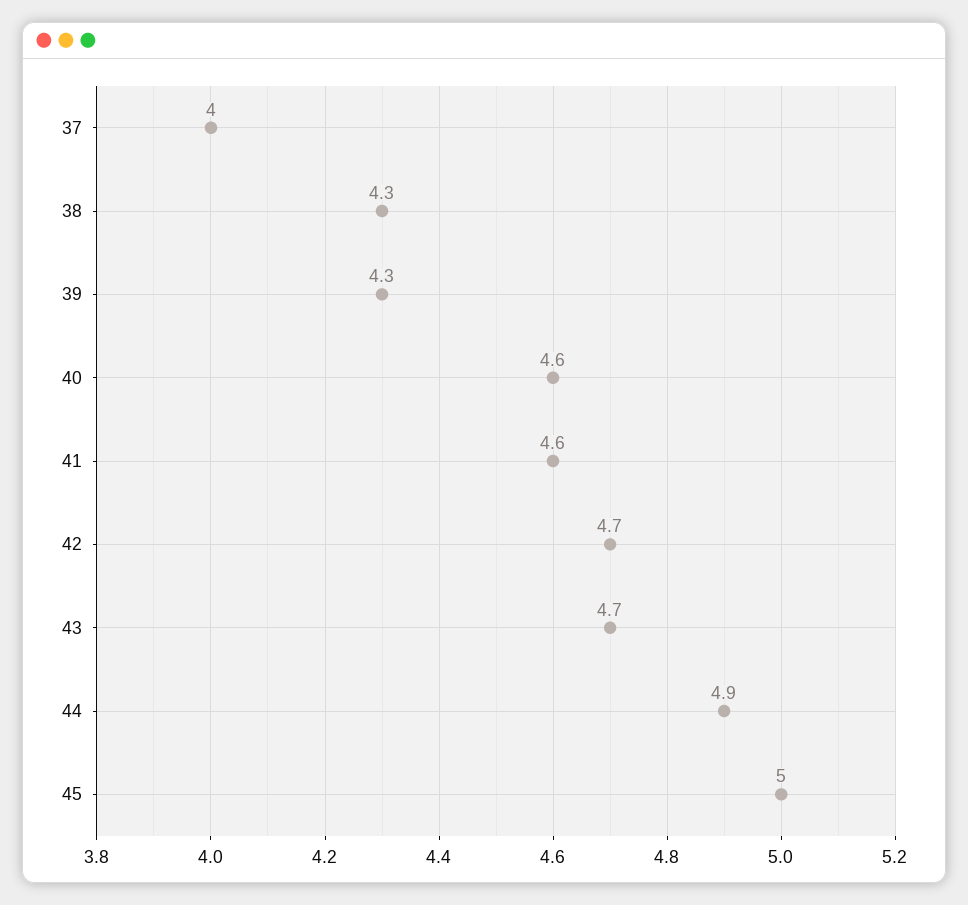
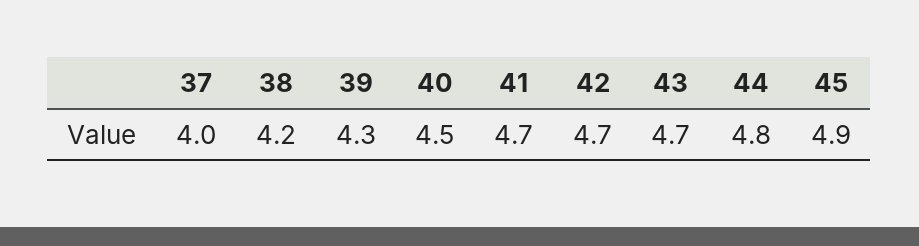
  {
    "37": 4,
-   "38": 4.3,
+   "38": 4.2,
    "39": 4.3,
-   "40": 4.6,
+   "40": 4.5,
-   "41": 4.6,
+   "41": 4.7,
    "42": 4.7,
    "43": 4.7,
-   "44": 4.9,
+   "44": 4.8,
-   "45": 5
+   "45": 4.9
  }

